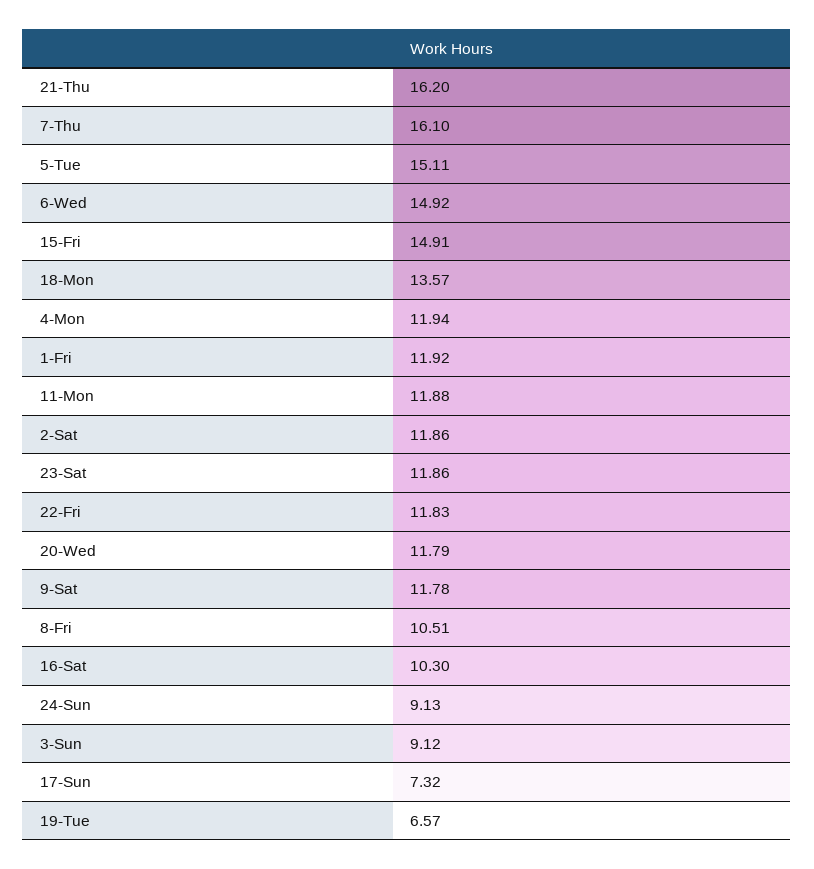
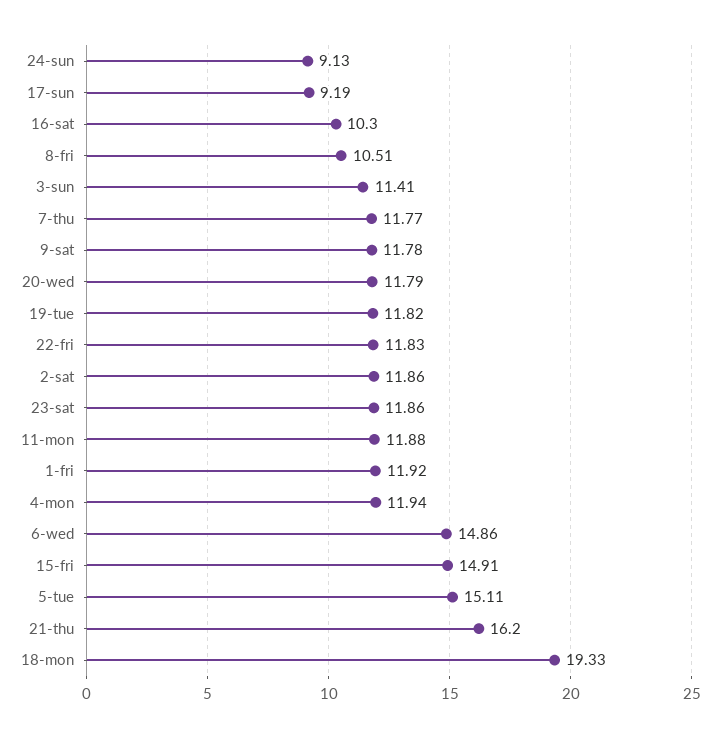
  {
    "21-Thu": 16.2,
-   "7-Thu": 16.1,
+   "7-Thu": 11.77,
    "5-Tue": 15.11,
-   "6-Wed": 14.92,
+   "6-Wed": 14.86,
    "15-Fri": 14.91,
-   "18-Mon": 13.57,
+   "18-Mon": 19.33,
    "4-Mon": 11.94,
    "1-Fri": 11.92,
    "11-Mon": 11.88,
    "2-Sat": 11.86,
    "23-Sat": 11.86,
    "22-Fri": 11.83,
    "20-Wed": 11.79,
    "9-Sat": 11.78,
    "8-Fri": 10.51,
    "16-Sat": 10.3,
    "24-Sun": 9.13,
-   "3-Sun": 9.12,
+   "3-Sun": 11.41,
-   "17-Sun": 7.32,
+   "17-Sun": 9.19,
-   "19-Tue": 6.57
+   "19-Tue": 11.82
  }

